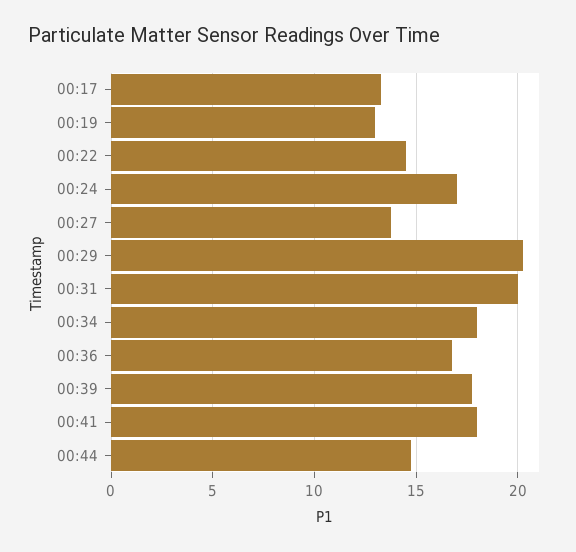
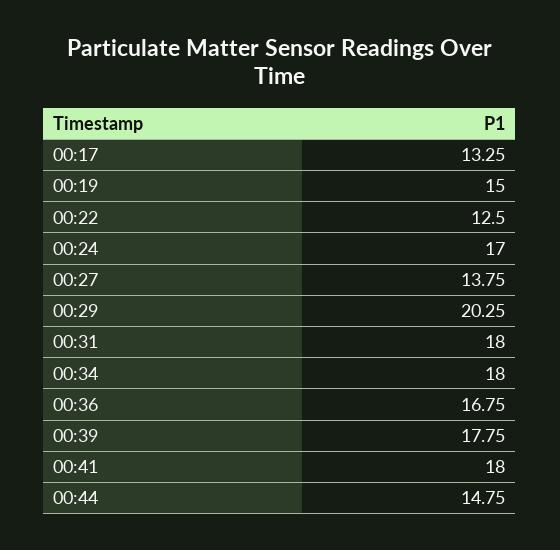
  {
    "00:17": 13.25,
-   "00:19": 13,
+   "00:19": 15,
-   "00:22": 14.5,
+   "00:22": 12.5,
    "00:24": 17,
    "00:27": 13.75,
    "00:29": 20.25,
-   "00:31": 20,
+   "00:31": 18,
    "00:34": 18,
    "00:36": 16.75,
    "00:39": 17.75,
    "00:41": 18,
    "00:44": 14.75
  }

